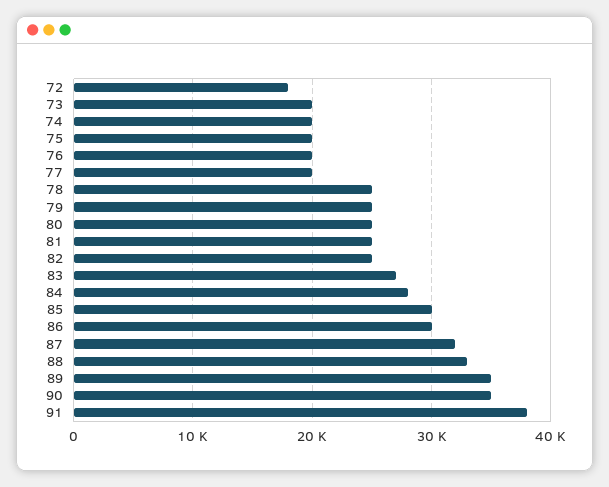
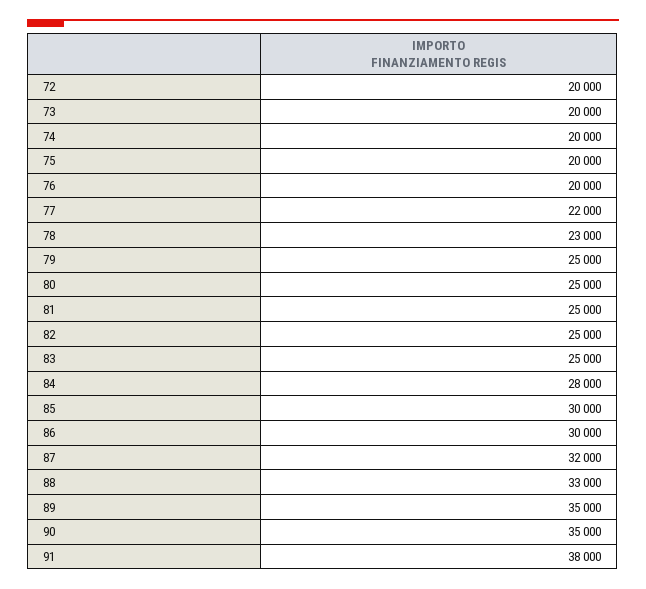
  {
-   "72": 18000,
+   "72": 20000,
    "73": 20000,
    "74": 20000,
    "75": 20000,
    "76": 20000,
-   "77": 20000,
+   "77": 22000,
-   "78": 25000,
+   "78": 23000,
    "79": 25000,
    "80": 25000,
    "81": 25000,
    "82": 25000,
-   "83": 27000,
+   "83": 25000,
    "84": 28000,
    "85": 30000,
    "86": 30000,
    "87": 32000,
    "88": 33000,
    "89": 35000,
    "90": 35000,
    "91": 38000
  }

